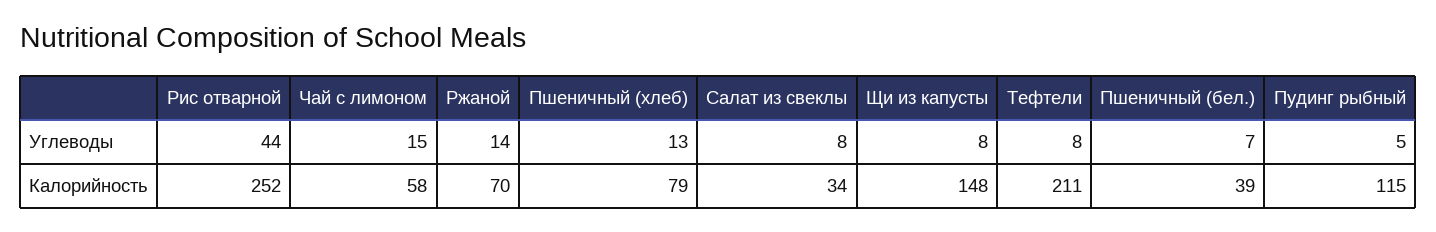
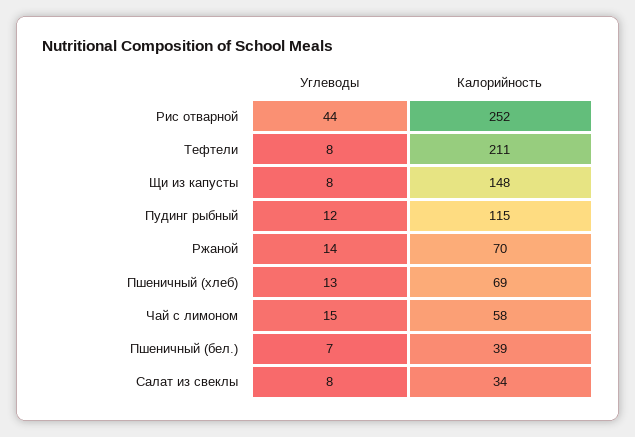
  {
    "Рис отварной": {
      "Углеводы": 44,
      "Калорийность": 252
    },
    "Чай с лимоном": {
      "Углеводы": 15,
      "Калорийность": 58
    },
    "Ржаной": {
      "Углеводы": 14,
      "Калорийность": 70
    },
    "Пшеничный (хлеб)": {
      "Углеводы": 13,
-     "Калорийность": 79
+     "Калорийность": 69
    },
    "Салат из свеклы": {
      "Углеводы": 8,
      "Калорийность": 34
    },
    "Щи из капусты": {
      "Углеводы": 8,
      "Калорийность": 148
    },
    "Тефтели": {
      "Углеводы": 8,
      "Калорийность": 211
    },
    "Пшеничный (бел.)": {
      "Углеводы": 7,
      "Калорийность": 39
    },
    "Пудинг рыбный": {
-     "Углеводы": 5,
+     "Углеводы": 12,
      "Калорийность": 115
    }
  }

